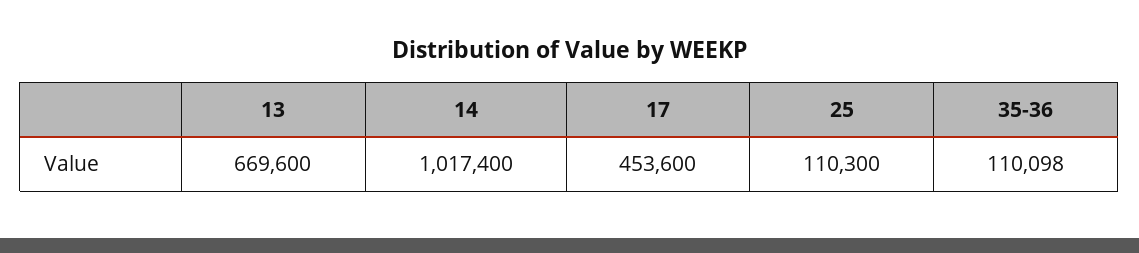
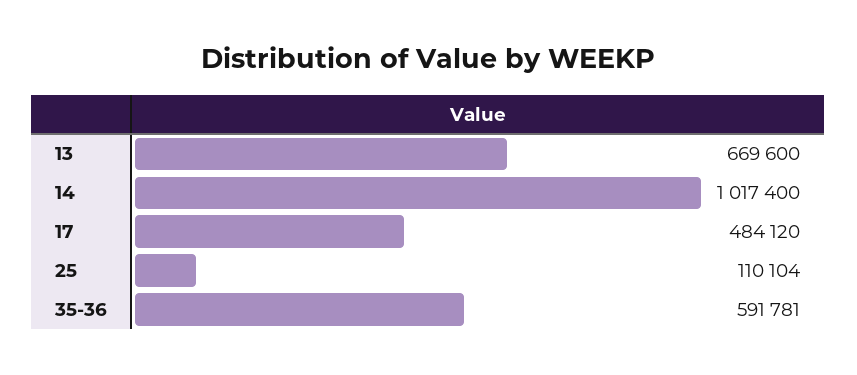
  {
    "13": 669600,
    "14": 1017400,
-   "17": 453600,
+   "17": 484120,
-   "25": 110300,
+   "25": 110104,
-   "35-36": 110098
+   "35-36": 591781
  }

